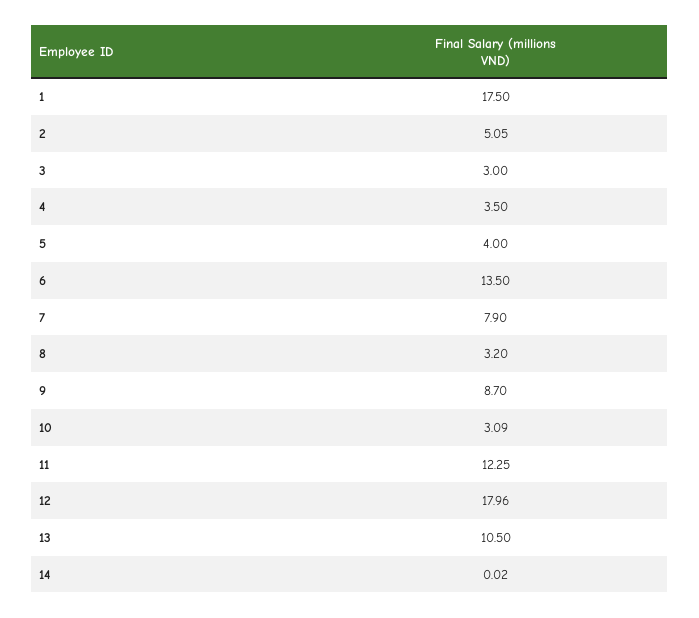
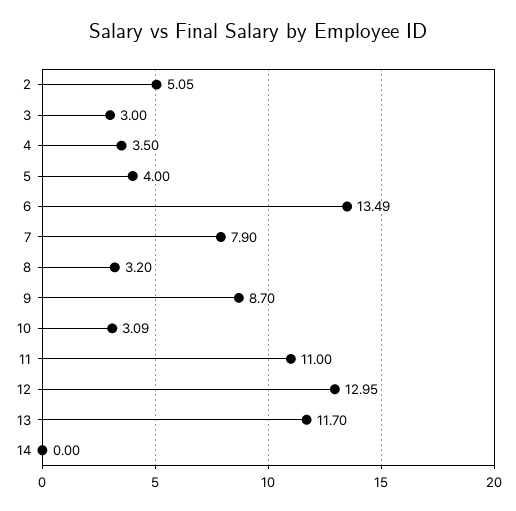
  {
-   "1": 17.5,
    "2": 5.05,
    "3": 3,
    "4": 3.5,
    "5": 4,
-   "6": 13.5,
+   "6": 13.49,
    "7": 7.9,
    "8": 3.2,
    "9": 8.7,
    "10": 3.09,
-   "11": 12.25,
+   "11": 11,
-   "12": 17.96,
+   "12": 12.95,
-   "13": 10.5,
+   "13": 11.7,
-   "14": 0.02
+   "14": 0
  }

